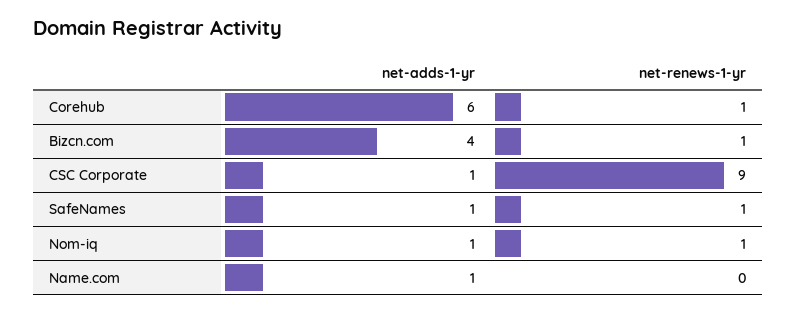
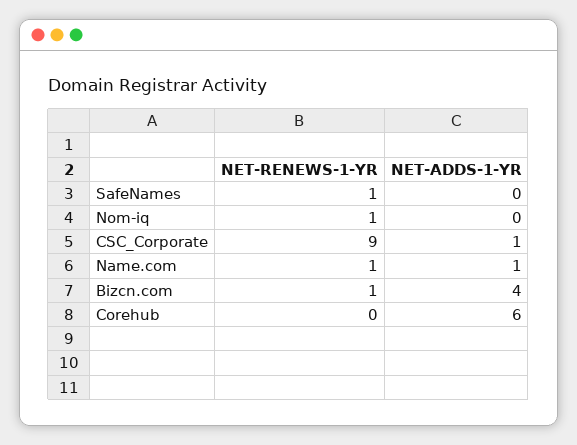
  {
    "net-adds-1-yr": {
      "Corehub": 6,
      "Bizcn.com": 4,
      "CSC Corporate": 1,
-     "SafeNames": 1,
+     "SafeNames": 0,
-     "Nom-iq": 1,
+     "Nom-iq": 0,
      "Name.com": 1
    },
    "net-renews-1-yr": {
-     "Corehub": 1,
+     "Corehub": 0,
      "Bizcn.com": 1,
      "CSC Corporate": 9,
      "SafeNames": 1,
      "Nom-iq": 1,
-     "Name.com": 0
+     "Name.com": 1
    }
  }

